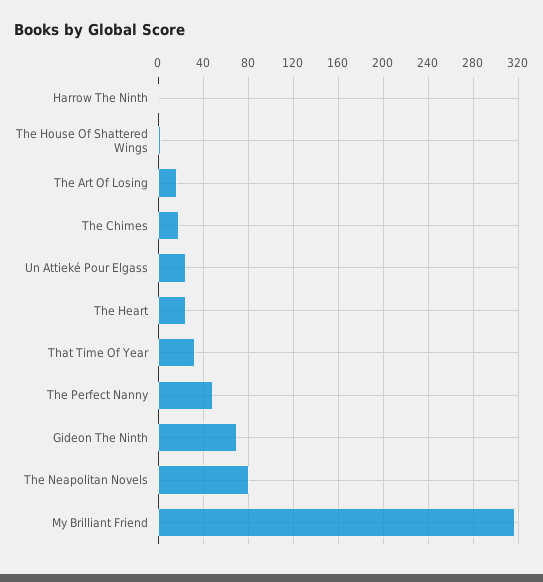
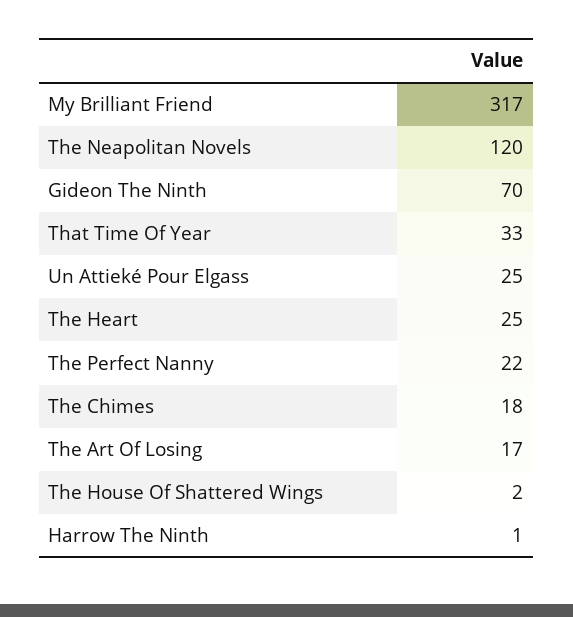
  {
    "Harrow The Ninth": 1,
    "The House Of Shattered Wings": 2,
    "The Art Of Losing": 17,
    "The Chimes": 18,
    "Un Attieké Pour Elgass": 25,
    "The Heart": 25,
    "That Time Of Year": 33,
-   "The Perfect Nanny": 50,
+   "The Perfect Nanny": 22,
    "Gideon The Ninth": 70,
-   "The Neapolitan Novels": 80,
+   "The Neapolitan Novels": 120,
    "My Brilliant Friend": 317
  }

